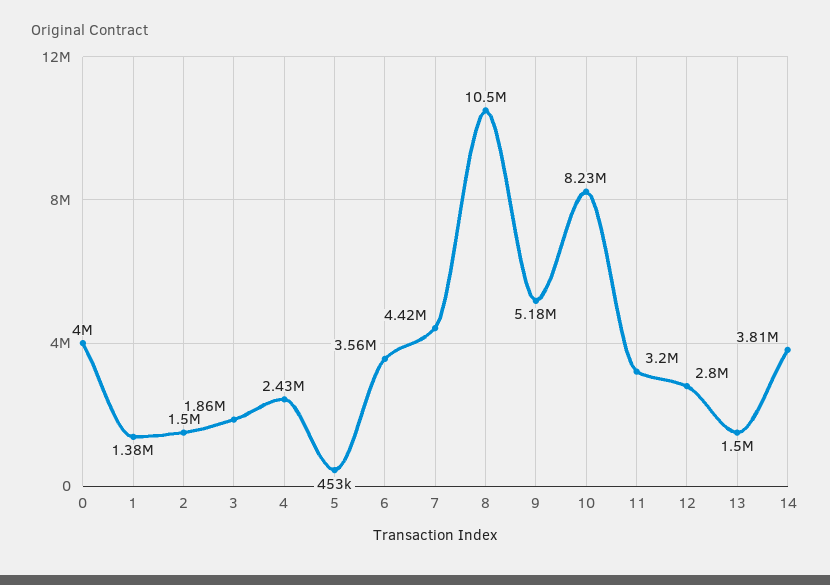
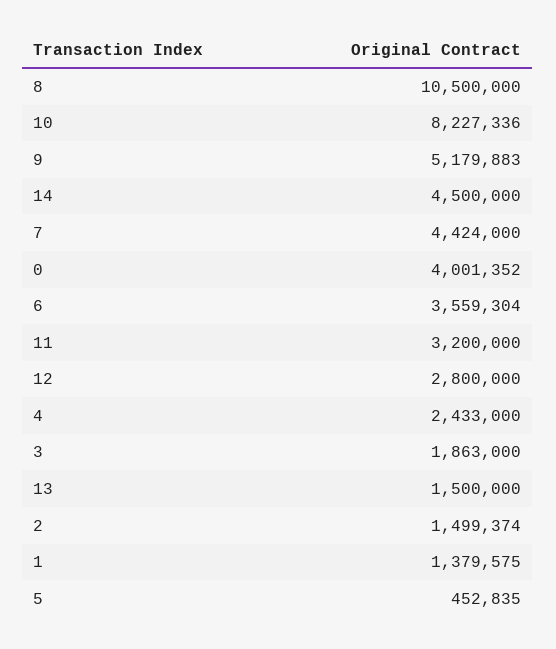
  {
    "0": 4001352,
    "1": 1379575,
    "2": 1499374,
    "3": 1863000,
    "4": 2433000,
    "5": 452835,
    "6": 3559304,
    "7": 4424000,
    "8": 10500000,
    "9": 5179883,
    "10": 8227336,
    "11": 3200000,
    "12": 2800000,
    "13": 1500000,
-   "14": 3810000
+   "14": 4500000
  }

